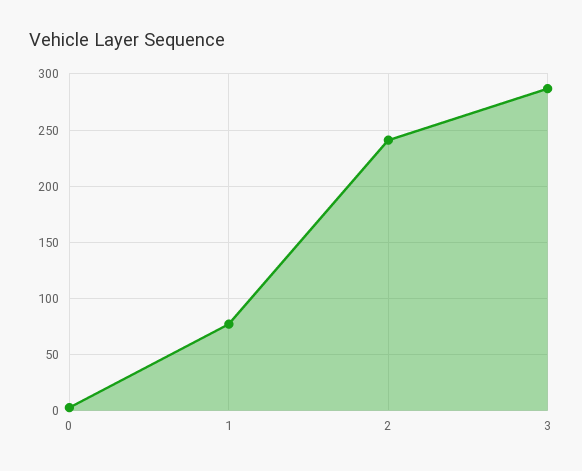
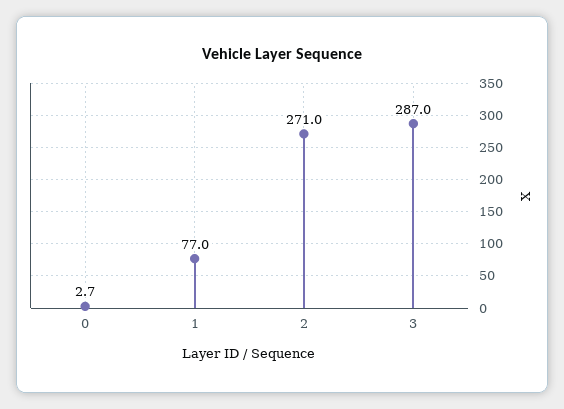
  {
    "0": 2.7,
    "1": 77,
-   "2": 240,
+   "2": 271,
    "3": 287
  }

